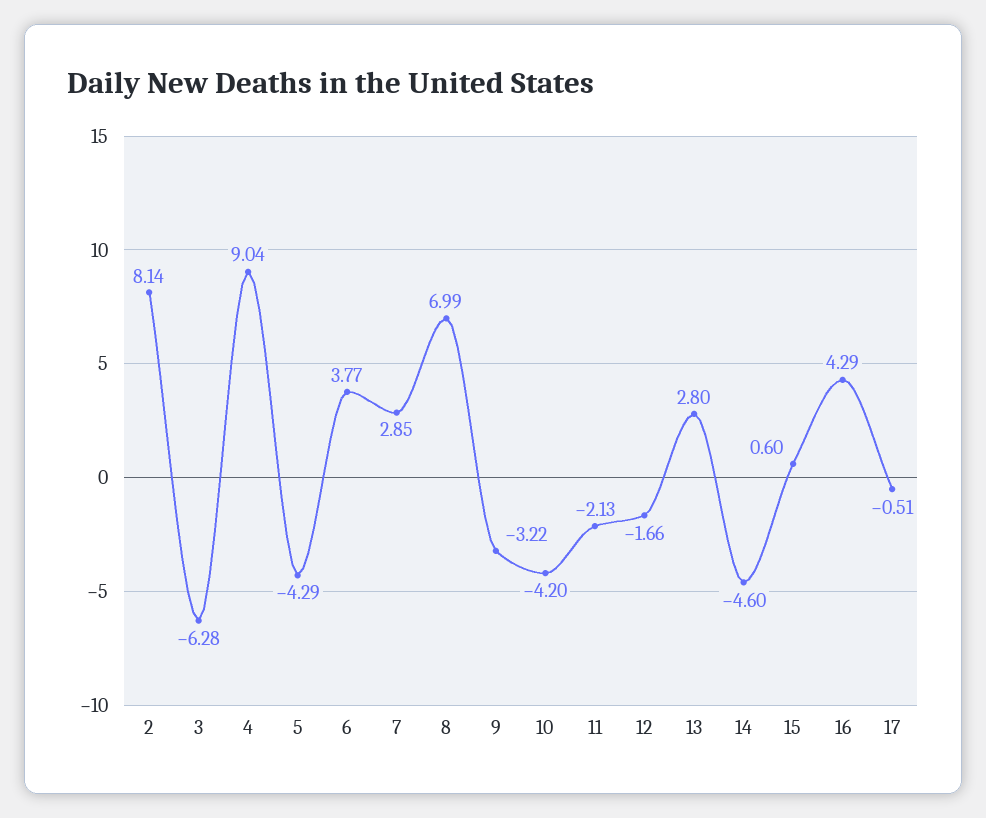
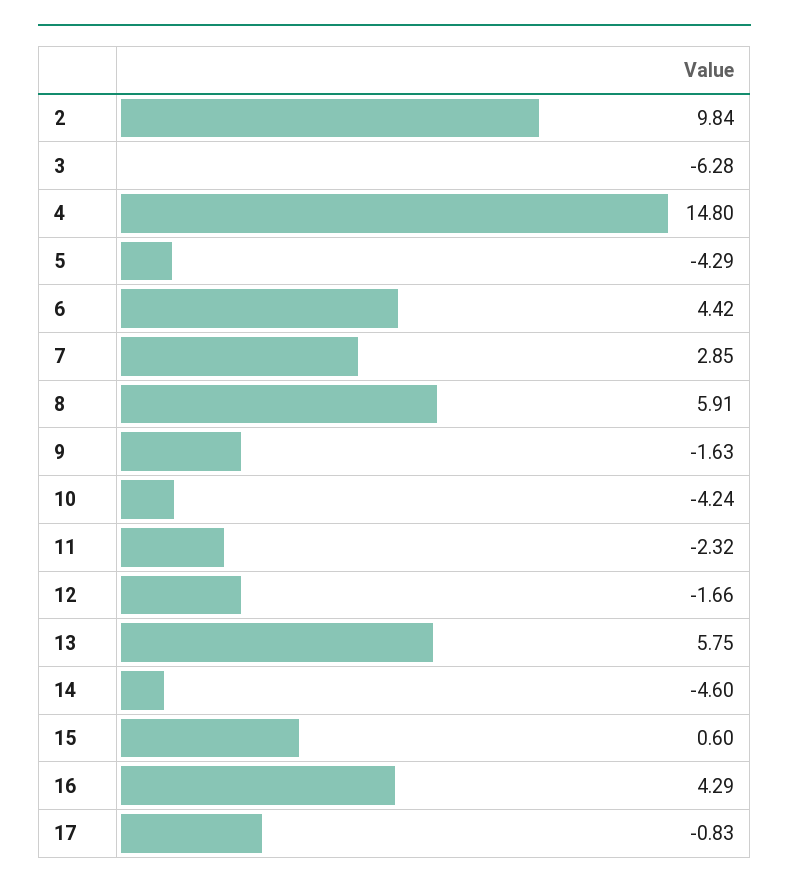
  {
-   "2": 8.14,
+   "2": 9.84,
    "3": -6.28,
-   "4": 9.04,
+   "4": 14.8,
    "5": -4.29,
-   "6": 3.77,
+   "6": 4.42,
    "7": 2.85,
-   "8": 6.99,
+   "8": 5.91,
-   "9": -3.22,
+   "9": -1.63,
-   "10": -4.2,
+   "10": -4.24,
-   "11": -2.13,
+   "11": -2.32,
    "12": -1.66,
-   "13": 2.8,
+   "13": 5.75,
    "14": -4.6,
    "15": 0.6,
    "16": 4.29,
-   "17": -0.51
+   "17": -0.83
  }

